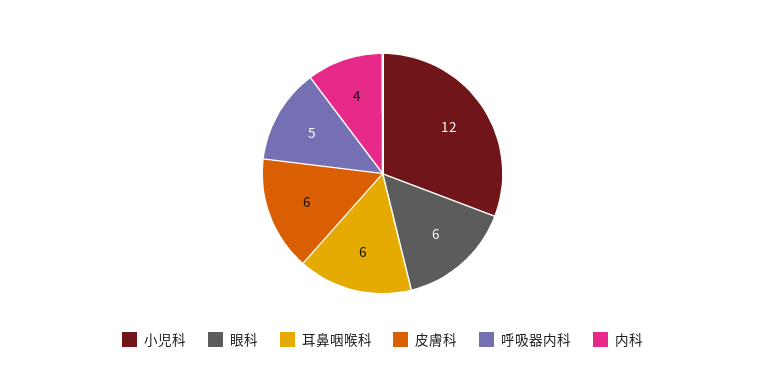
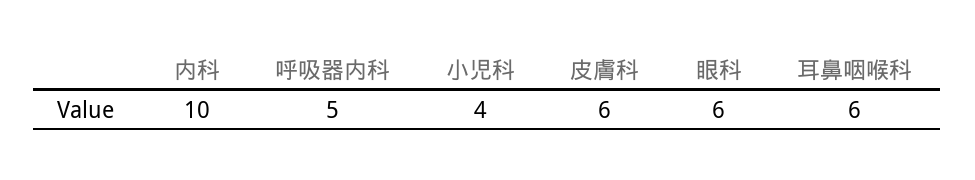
  {
-   "小児科": 12,
+   "小児科": 4,
    "眼科": 6,
    "耳鼻咽喉科": 6,
    "皮膚科": 6,
    "呼吸器内科": 5,
-   "内科": 4
+   "内科": 10
  }

